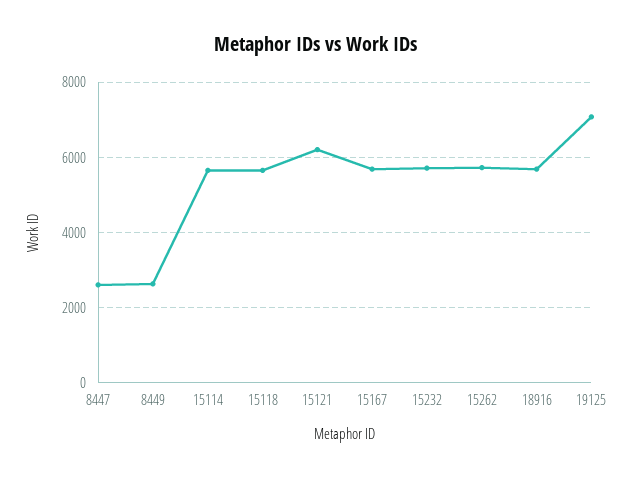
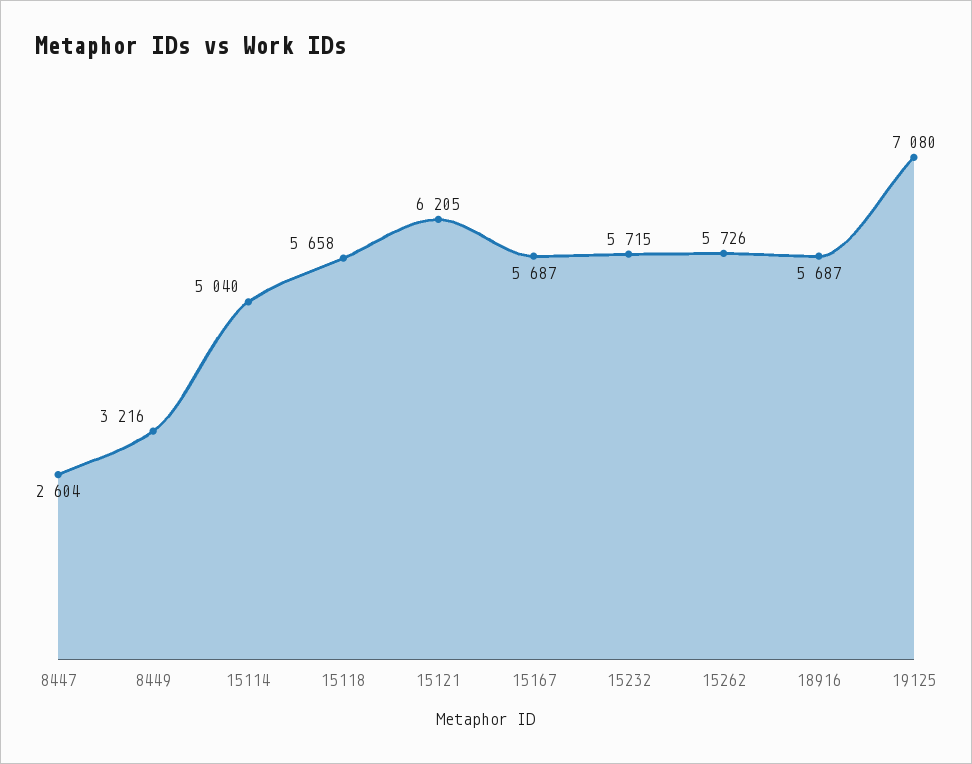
  {
    "8447": 2604,
-   "8449": 2600,
+   "8449": 3216,
-   "15114": 5600,
+   "15114": 5040,
    "15118": 5658,
    "15121": 6205,
    "15167": 5687,
    "15232": 5715,
    "15262": 5726,
    "18916": 5687,
    "19125": 7080
  }

